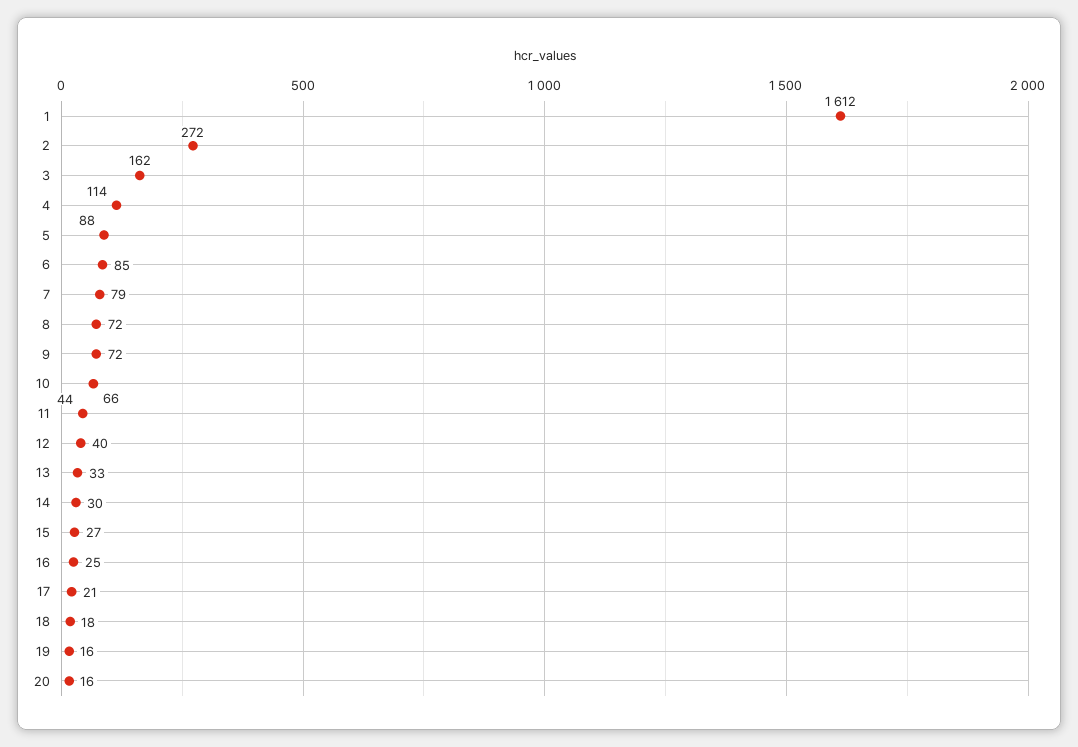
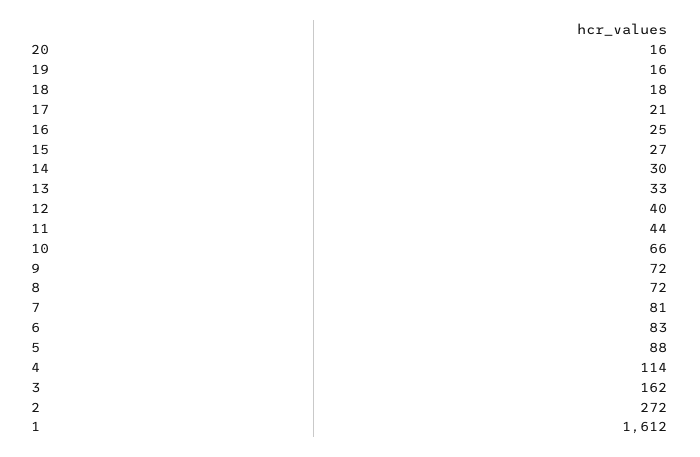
  {
    "1": 1612,
    "2": 272,
    "3": 162,
    "4": 114,
    "5": 88,
-   "6": 85,
+   "6": 83,
-   "7": 79,
+   "7": 81,
    "8": 72,
    "9": 72,
    "10": 66,
    "11": 44,
    "12": 40,
    "13": 33,
    "14": 30,
    "15": 27,
    "16": 25,
    "17": 21,
    "18": 18,
    "19": 16,
    "20": 16
  }

